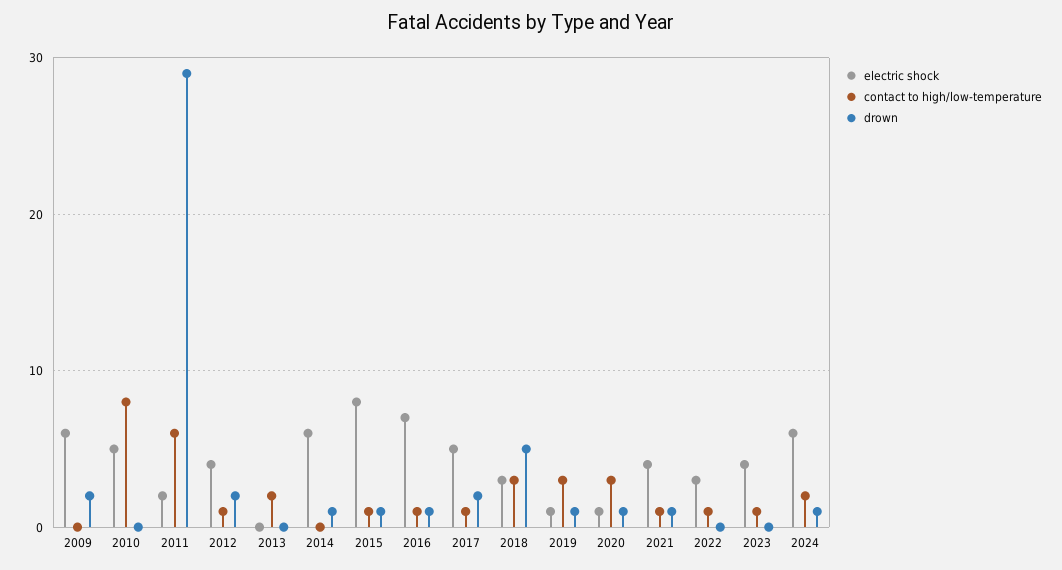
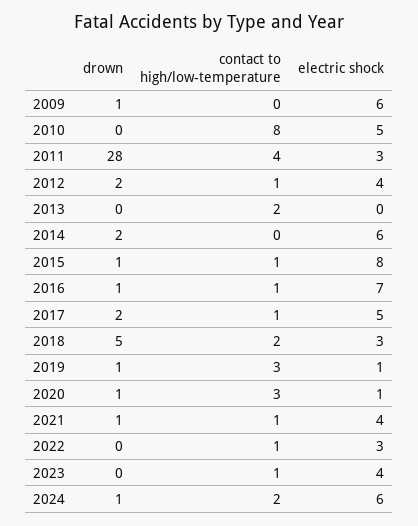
  {
    "electric shock": {
      "2009": 6,
      "2010": 5,
-     "2011": 2,
+     "2011": 3,
      "2012": 4,
      "2013": 0,
      "2014": 6,
      "2015": 8,
      "2016": 7,
      "2017": 5,
      "2018": 3,
      "2019": 1,
      "2020": 1,
      "2021": 4,
      "2022": 3,
      "2023": 4,
      "2024": 6
    },
    "contact to high/low-temperature": {
      "2009": 0,
      "2010": 8,
-     "2011": 6,
+     "2011": 4,
      "2012": 1,
      "2013": 2,
      "2014": 0,
      "2015": 1,
      "2016": 1,
      "2017": 1,
-     "2018": 3,
+     "2018": 2,
      "2019": 3,
      "2020": 3,
      "2021": 1,
      "2022": 1,
      "2023": 1,
      "2024": 2
    },
    "drown": {
-     "2009": 2,
+     "2009": 1,
      "2010": 0,
-     "2011": 29,
+     "2011": 28,
      "2012": 2,
      "2013": 0,
-     "2014": 1,
+     "2014": 2,
      "2015": 1,
      "2016": 1,
      "2017": 2,
      "2018": 5,
      "2019": 1,
      "2020": 1,
      "2021": 1,
      "2022": 0,
      "2023": 0,
      "2024": 1
    }
  }

